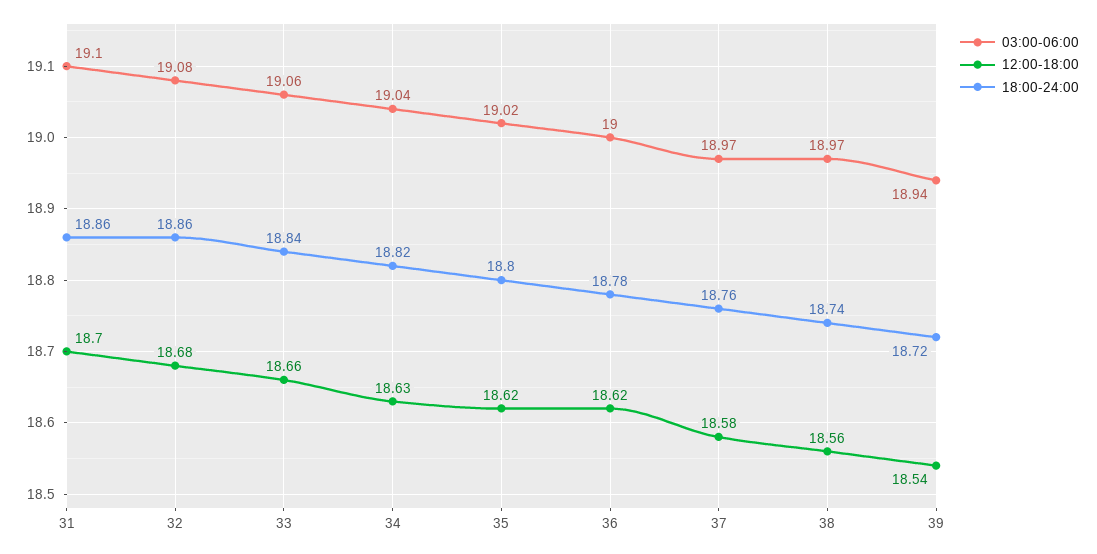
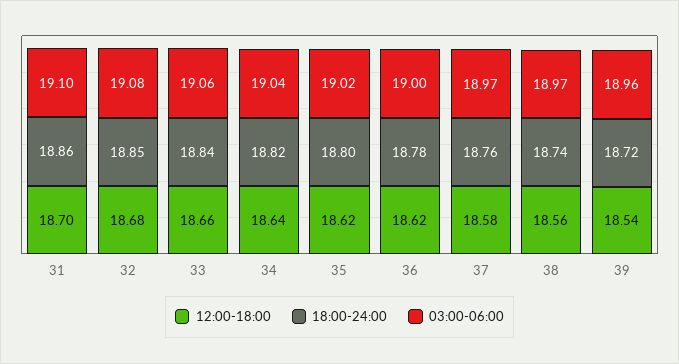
  {
    "03:00-06:00": {
      "31": 19.1,
      "32": 19.08,
      "33": 19.06,
      "34": 19.04,
      "35": 19.02,
      "36": 19,
      "37": 18.97,
      "38": 18.97,
-     "39": 18.94
+     "39": 18.96
    },
    "12:00-18:00": {
      "31": 18.7,
      "32": 18.68,
      "33": 18.66,
-     "34": 18.63,
+     "34": 18.64,
      "35": 18.62,
      "36": 18.62,
      "37": 18.58,
      "38": 18.56,
      "39": 18.54
    },
    "18:00-24:00": {
      "31": 18.86,
-     "32": 18.86,
+     "32": 18.85,
      "33": 18.84,
      "34": 18.82,
      "35": 18.8,
      "36": 18.78,
      "37": 18.76,
      "38": 18.74,
      "39": 18.72
    }
  }

